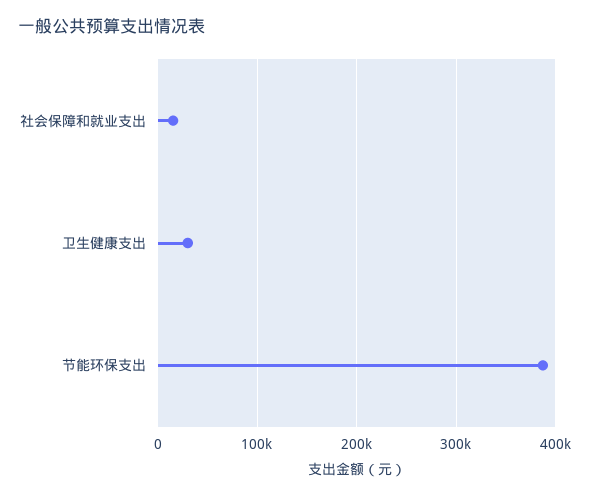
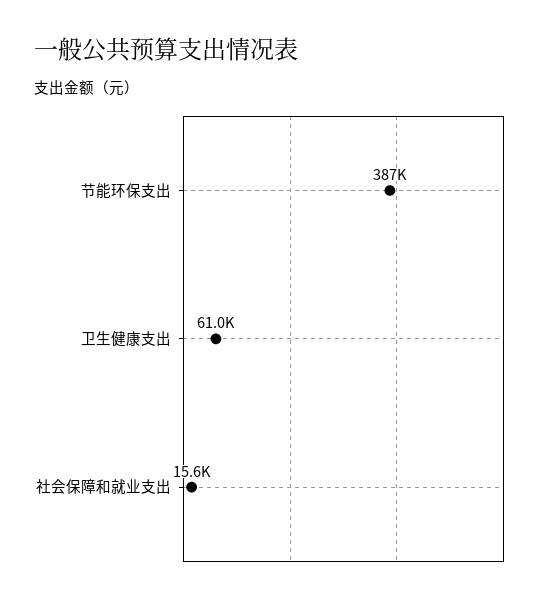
  {
    "社会保障和就业支出": 15600,
-   "卫生健康支出": 30000,
+   "卫生健康支出": 61000,
    "节能环保支出": 387000
  }

